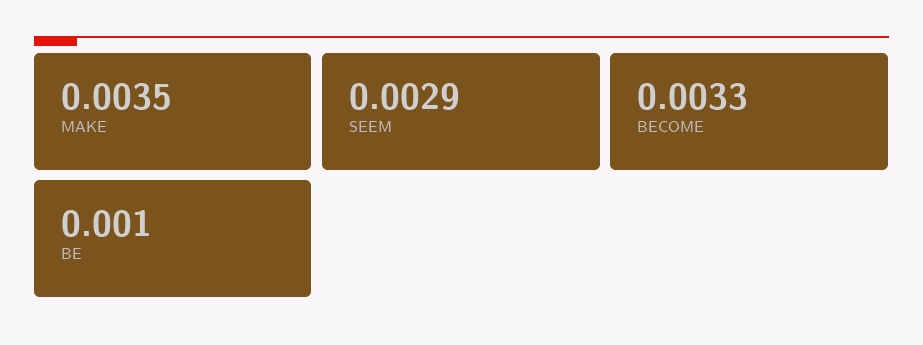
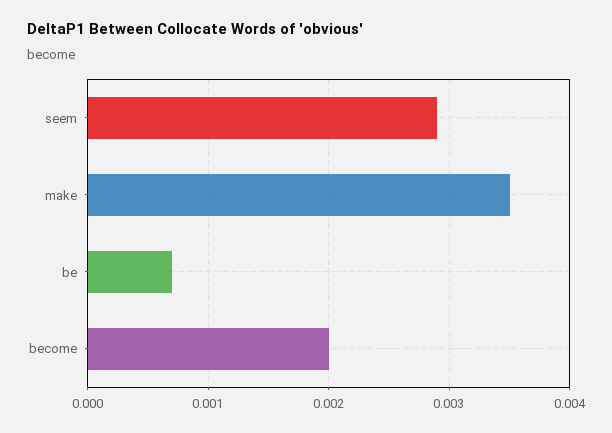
  {
    "MAKE": 0.0035,
    "SEEM": 0.0029,
-   "BECOME": 0.0033,
+   "BECOME": 0.002,
-   "BE": 0.001
+   "BE": 0.0007
  }

